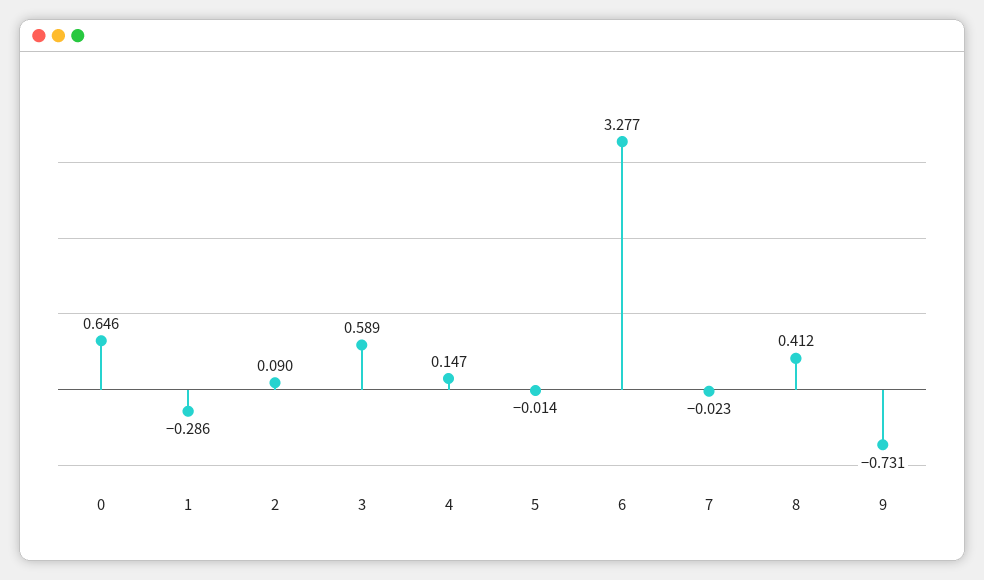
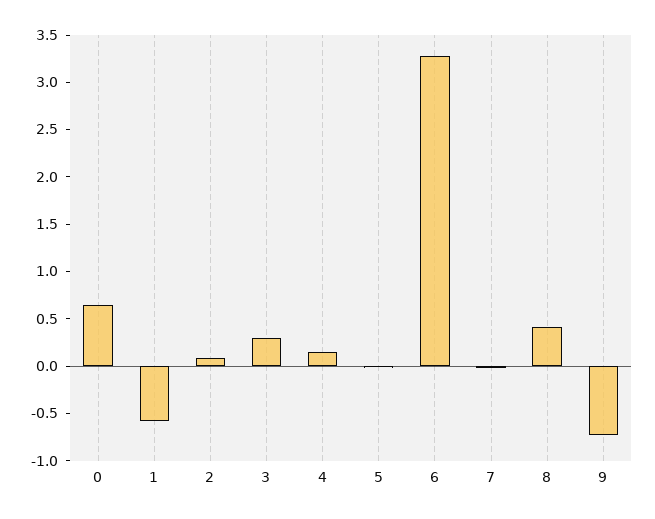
  {
    "0": 0.646,
-   "1": -0.286,
+   "1": -0.6,
    "2": 0.09,
-   "3": 0.589,
+   "3": 0.3,
    "4": 0.147,
    "5": -0.014,
    "6": 3.277,
    "7": -0.023,
    "8": 0.412,
    "9": -0.731
  }

